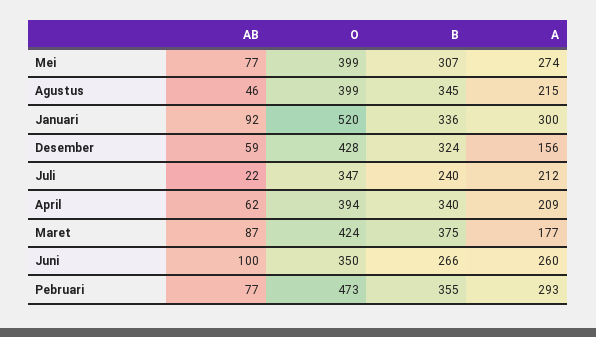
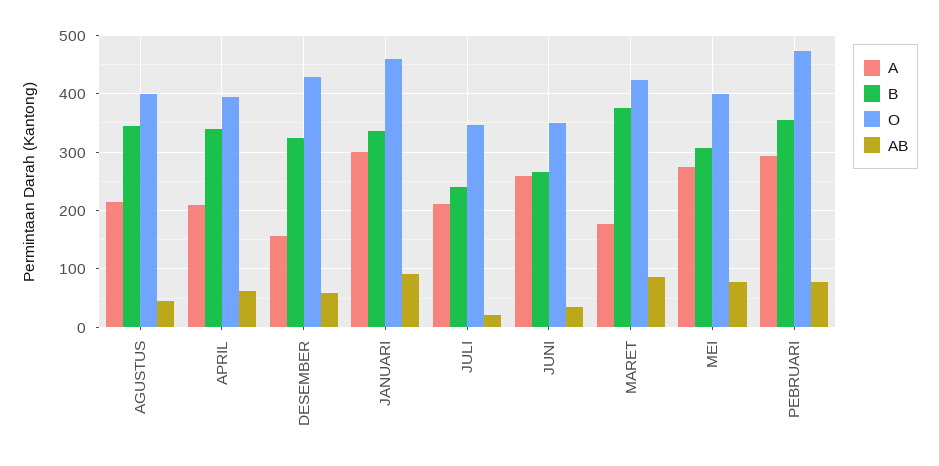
  {
    "AB": {
      "Mei": 77,
      "Agustus": 46,
      "Januari": 92,
      "Desember": 59,
      "Juli": 22,
      "April": 62,
      "Maret": 87,
-     "Juni": 100,
+     "Juni": 40,
      "Pebruari": 77
    },
    "O": {
      "Mei": 399,
      "Agustus": 399,
-     "Januari": 520,
+     "Januari": 460,
      "Desember": 428,
      "Juli": 347,
      "April": 394,
      "Maret": 424,
      "Juni": 350,
      "Pebruari": 473
    },
    "B": {
      "Mei": 307,
      "Agustus": 345,
      "Januari": 336,
      "Desember": 324,
      "Juli": 240,
      "April": 340,
      "Maret": 375,
      "Juni": 266,
      "Pebruari": 355
    },
    "A": {
      "Mei": 274,
      "Agustus": 215,
      "Januari": 300,
      "Desember": 156,
      "Juli": 212,
      "April": 209,
      "Maret": 177,
      "Juni": 260,
      "Pebruari": 293
    }
  }

